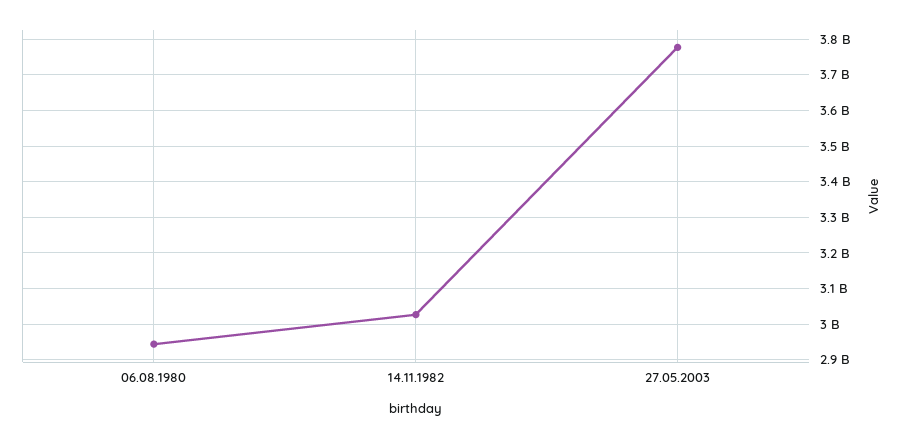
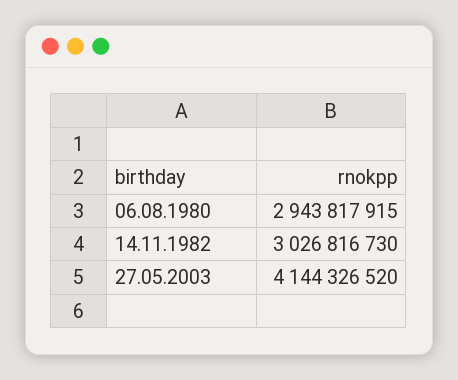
  {
    "06.08.1980": 2943817915,
    "14.11.1982": 3026816730,
-   "27.05.2003": 3780000000
+   "27.05.2003": 4144326520
  }

